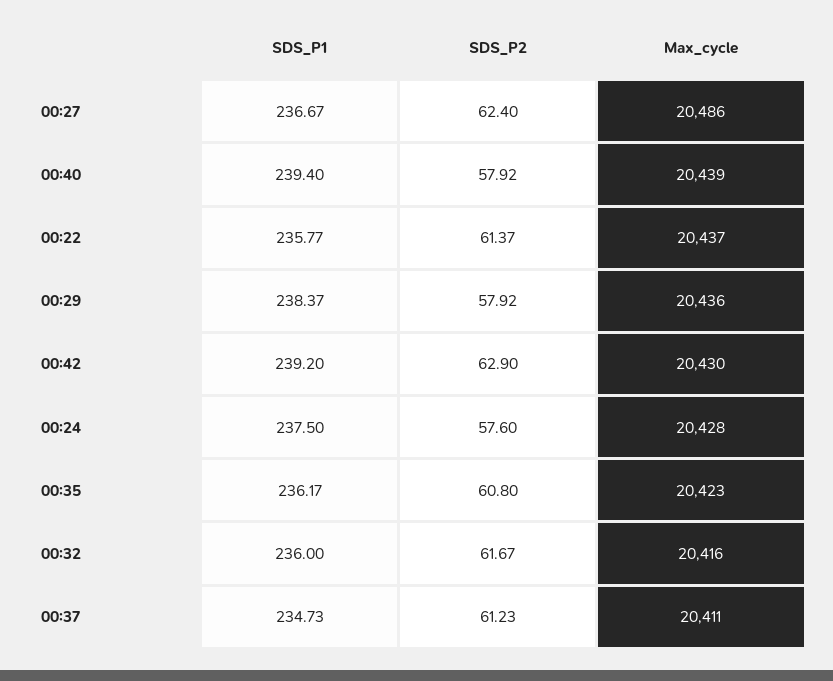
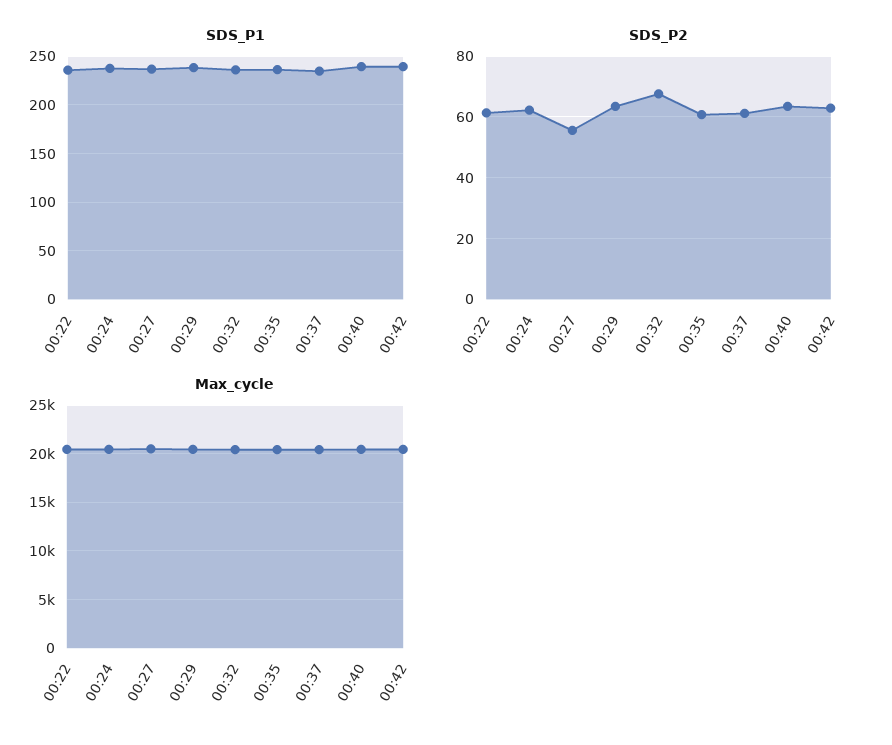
  {
    "SDS_P1": {
      "00:27": 236.67,
      "00:40": 239.4,
      "00:22": 235.77,
      "00:29": 238.37,
      "00:42": 239.2,
      "00:24": 237.5,
      "00:35": 236.17,
      "00:32": 236,
      "00:37": 234.73
    },
    "SDS_P2": {
-     "00:27": 62.4,
+     "00:27": 56,
-     "00:40": 57.92,
+     "00:40": 64,
      "00:22": 61.37,
-     "00:29": 57.92,
+     "00:29": 64,
      "00:42": 62.9,
-     "00:24": 57.6,
+     "00:24": 62,
      "00:35": 60.8,
-     "00:32": 61.67,
+     "00:32": 68,
      "00:37": 61.23
    },
    "Max_cycle": {
      "00:27": 20486,
      "00:40": 20439,
      "00:22": 20437,
      "00:29": 20436,
      "00:42": 20430,
      "00:24": 20428,
      "00:35": 20423,
      "00:32": 20416,
      "00:37": 20411
    }
  }

